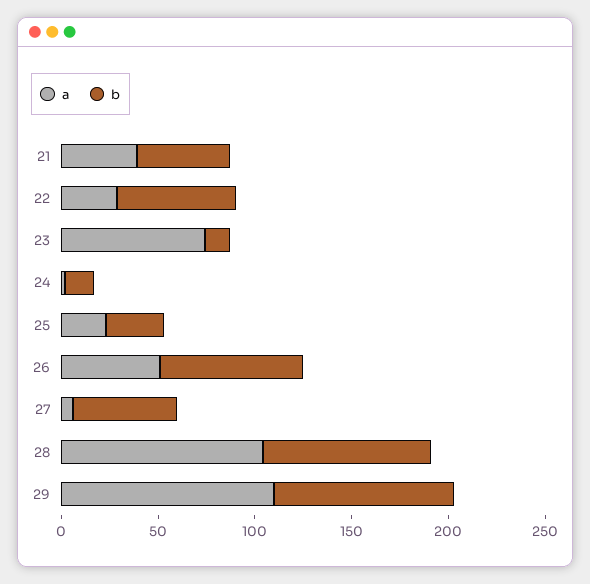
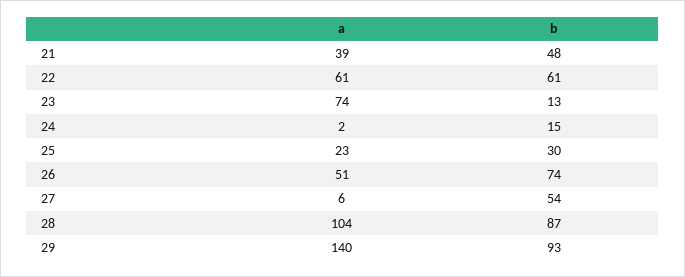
  {
    "a": {
      "21": 39,
-     "22": 30,
+     "22": 61,
      "23": 74,
      "24": 2,
      "25": 23,
      "26": 51,
      "27": 6,
      "28": 104,
-     "29": 110
+     "29": 140
    },
    "b": {
      "21": 48,
      "22": 61,
      "23": 13,
      "24": 15,
      "25": 30,
      "26": 74,
      "27": 54,
      "28": 87,
      "29": 93
    }
  }

